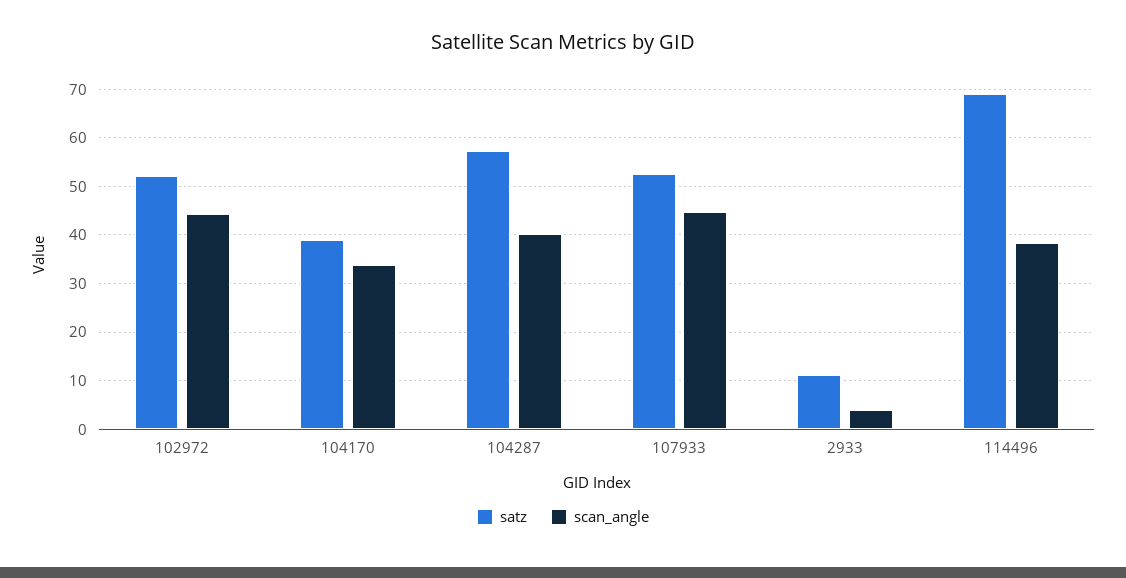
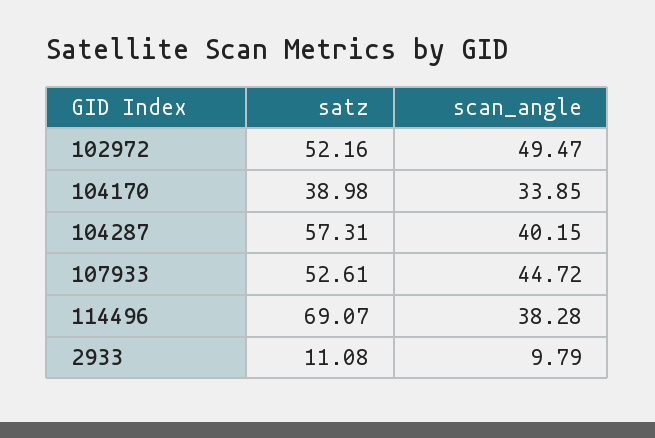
  {
    "satz": {
      "102972": 52.16,
      "104170": 38.98,
      "104287": 57.31,
      "107933": 52.61,
      "2933": 11.08,
      "114496": 69.07
    },
    "scan_angle": {
-     "102972": 44,
+     "102972": 49.47,
      "104170": 33.85,
      "104287": 40.15,
      "107933": 44.72,
-     "2933": 4,
+     "2933": 9.79,
      "114496": 38.28
    }
  }

